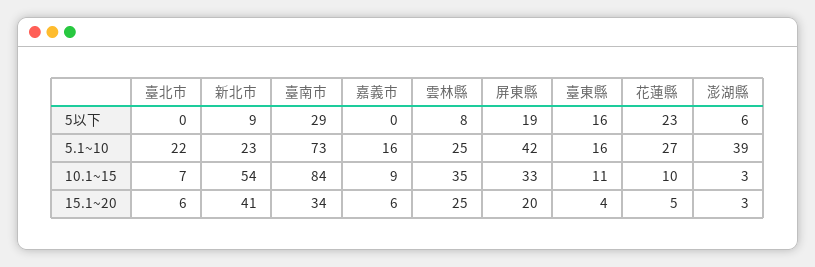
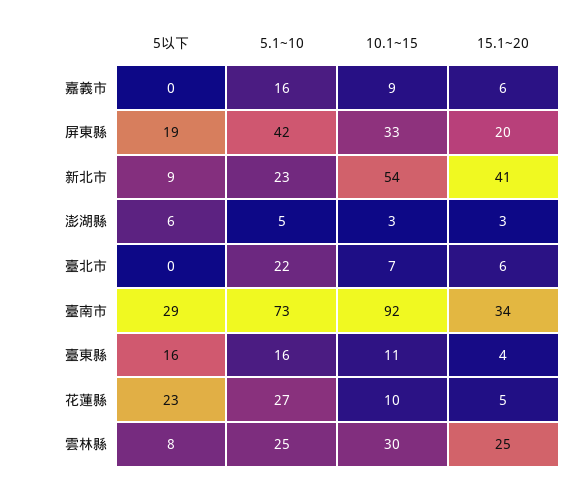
  {
    "臺北市": {
      "5以下": 0,
      "5.1~10": 22,
      "10.1~15": 7,
      "15.1~20": 6
    },
    "新北市": {
      "5以下": 9,
      "5.1~10": 23,
      "10.1~15": 54,
      "15.1~20": 41
    },
    "臺南市": {
      "5以下": 29,
      "5.1~10": 73,
-     "10.1~15": 84,
+     "10.1~15": 92,
      "15.1~20": 34
    },
    "嘉義市": {
      "5以下": 0,
      "5.1~10": 16,
      "10.1~15": 9,
      "15.1~20": 6
    },
    "雲林縣": {
      "5以下": 8,
      "5.1~10": 25,
-     "10.1~15": 35,
+     "10.1~15": 30,
      "15.1~20": 25
    },
    "屏東縣": {
      "5以下": 19,
      "5.1~10": 42,
      "10.1~15": 33,
      "15.1~20": 20
    },
    "臺東縣": {
      "5以下": 16,
      "5.1~10": 16,
      "10.1~15": 11,
      "15.1~20": 4
    },
    "花蓮縣": {
      "5以下": 23,
      "5.1~10": 27,
      "10.1~15": 10,
      "15.1~20": 5
    },
    "澎湖縣": {
      "5以下": 6,
-     "5.1~10": 39,
+     "5.1~10": 5,
      "10.1~15": 3,
      "15.1~20": 3
    }
  }

